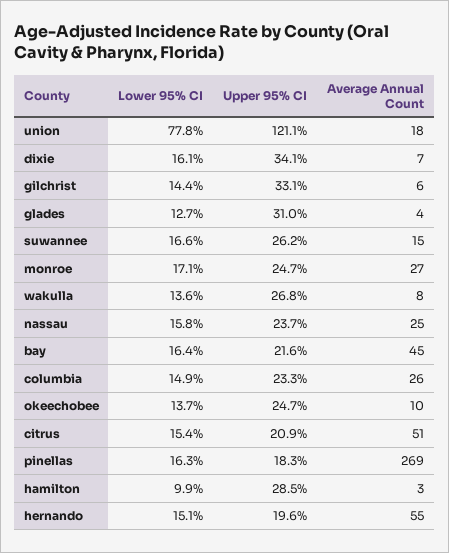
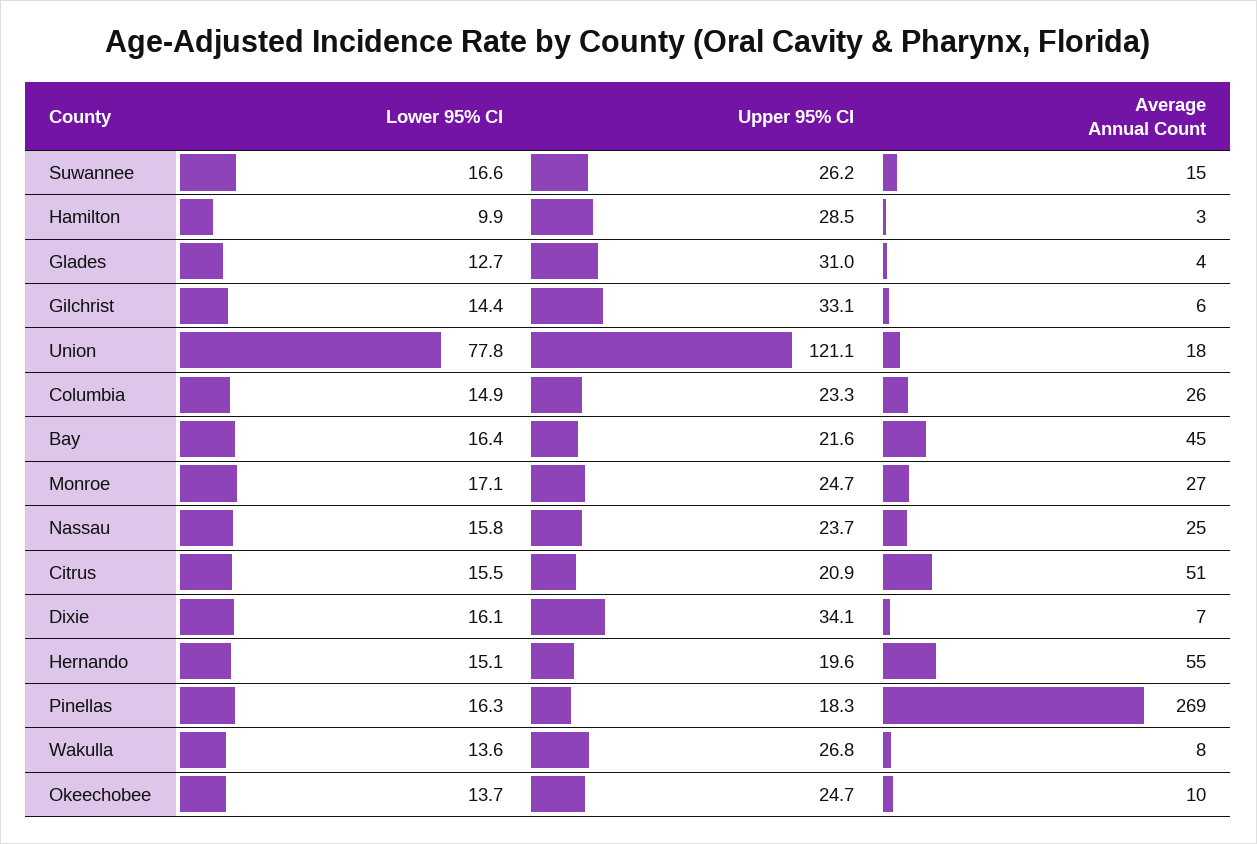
  {
    "Lower 95% CI": {
      "union": 77.8,
      "dixie": 16.1,
      "gilchrist": 14.4,
      "glades": 12.7,
      "suwannee": 16.6,
      "monroe": 17.1,
      "wakulla": 13.6,
      "nassau": 15.8,
      "bay": 16.4,
      "columbia": 14.9,
      "okeechobee": 13.7,
-     "citrus": 15.4,
+     "citrus": 15.5,
      "pinellas": 16.3,
      "hamilton": 9.9,
      "hernando": 15.1
    },
    "Upper 95% CI": {
      "union": 121.1,
      "dixie": 34.1,
      "gilchrist": 33.1,
      "glades": 31,
      "suwannee": 26.2,
      "monroe": 24.7,
      "wakulla": 26.8,
      "nassau": 23.7,
      "bay": 21.6,
      "columbia": 23.3,
      "okeechobee": 24.7,
      "citrus": 20.9,
      "pinellas": 18.3,
      "hamilton": 28.5,
      "hernando": 19.6
    },
    "Average Annual Count": {
      "union": 18,
      "dixie": 7,
      "gilchrist": 6,
      "glades": 4,
      "suwannee": 15,
      "monroe": 27,
      "wakulla": 8,
      "nassau": 25,
      "bay": 45,
      "columbia": 26,
      "okeechobee": 10,
      "citrus": 51,
      "pinellas": 269,
      "hamilton": 3,
      "hernando": 55
    }
  }

